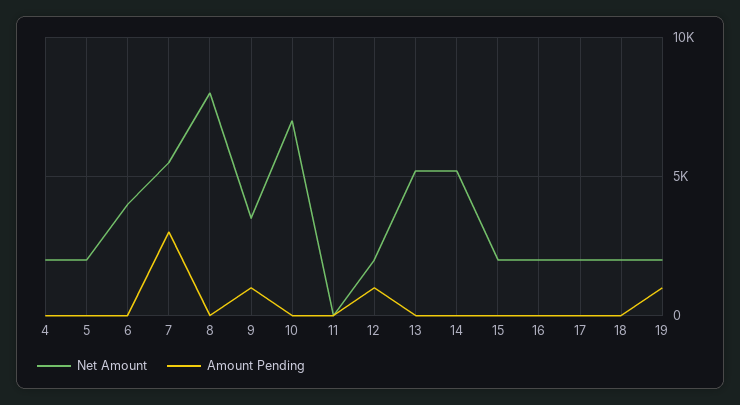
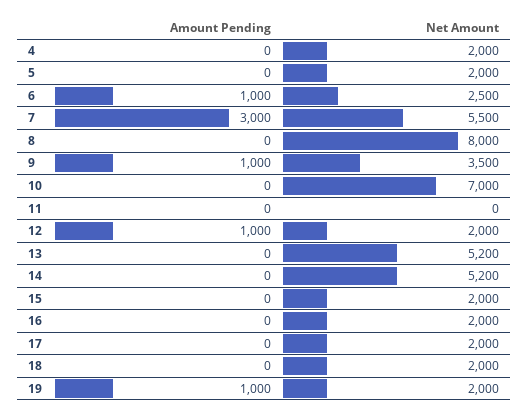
  {
    "Net Amount": {
      "4": 2000,
      "5": 2000,
-     "6": 4000,
+     "6": 2500,
      "7": 5500,
      "8": 8000,
      "9": 3500,
      "10": 7000,
      "11": 0,
      "12": 2000,
      "13": 5200,
      "14": 5200,
      "15": 2000,
      "16": 2000,
      "17": 2000,
      "18": 2000,
      "19": 2000
    },
    "Amount Pending": {
      "4": 0,
      "5": 0,
-     "6": 0,
+     "6": 1000,
      "7": 3000,
      "8": 0,
      "9": 1000,
      "10": 0,
      "11": 0,
      "12": 1000,
      "13": 0,
      "14": 0,
      "15": 0,
      "16": 0,
      "17": 0,
      "18": 0,
      "19": 1000
    }
  }

